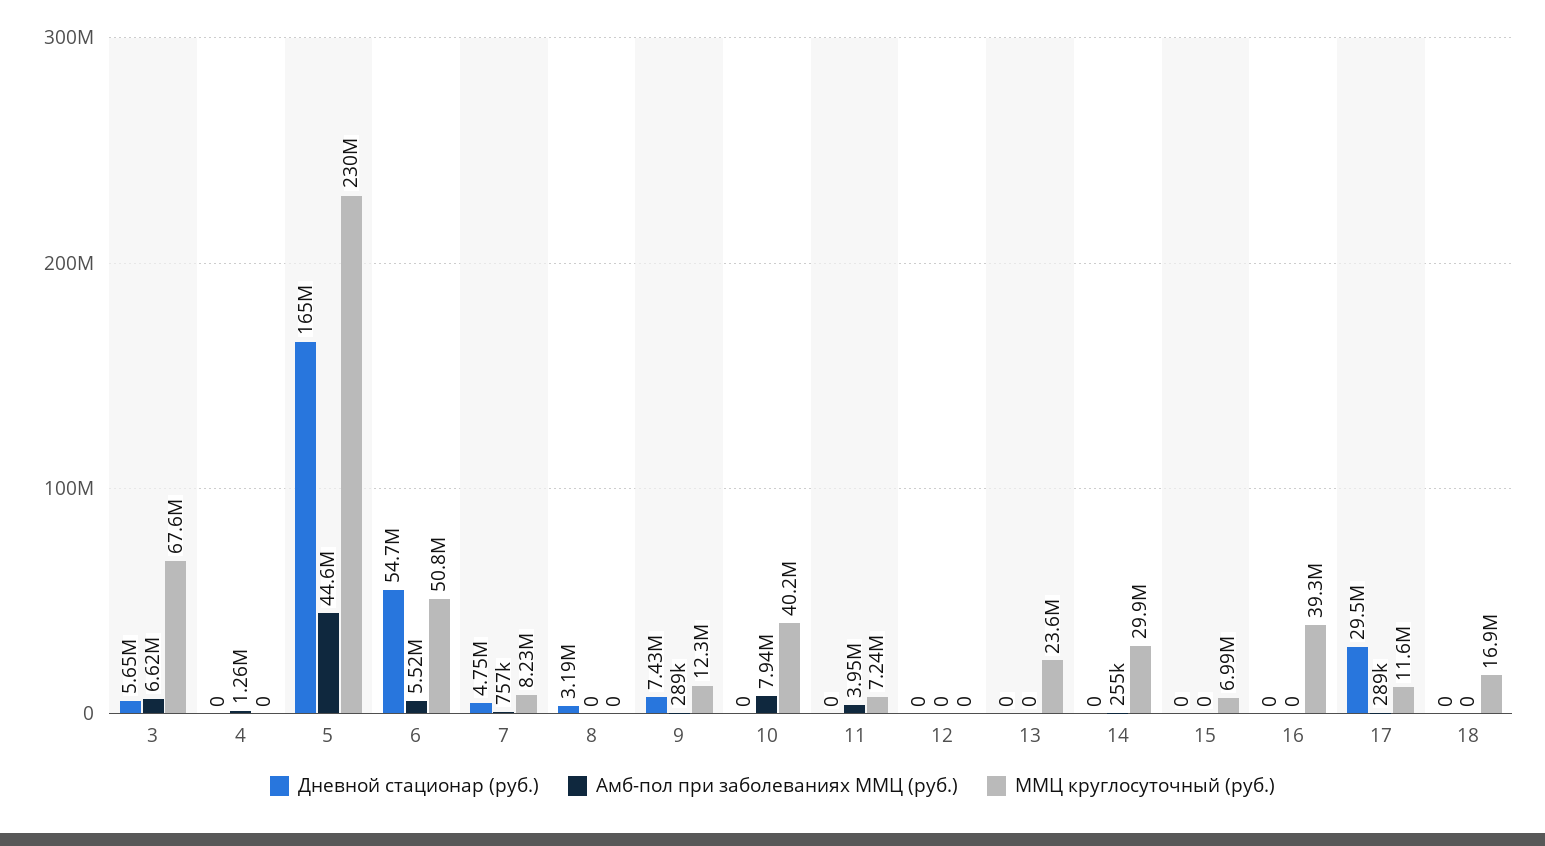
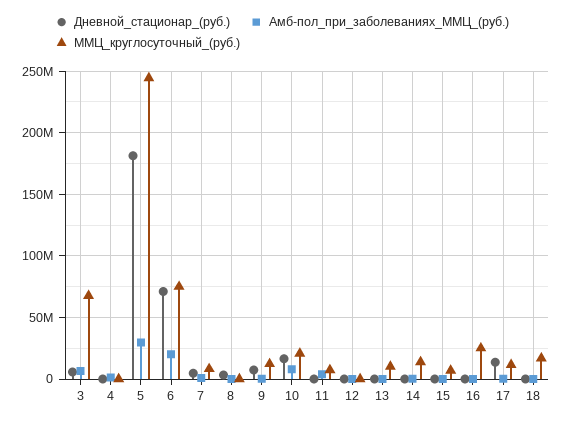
  {
    "Дневной стационар (руб.)": {
      "3": 5650000,
      "4": 0,
-     "5": 165000000,
+     "5": 180000000,
-     "6": 54700000,
+     "6": 70000000,
      "7": 4750000,
      "8": 3190000,
      "9": 7430000,
-     "10": 0,
+     "10": 15000000,
      "11": 0,
      "12": 0,
      "13": 0,
      "14": 0,
      "15": 0,
      "16": 0,
-     "17": 29500000,
+     "17": 15000000,
      "18": 0
    },
    "Амб-пол при заболеваниях ММЦ (руб.)": {
      "3": 6620000,
      "4": 1260000,
-     "5": 44600000,
+     "5": 30000000,
-     "6": 5520000,
+     "6": 20000000,
      "7": 757000,
      "8": 0,
      "9": 289000,
      "10": 7940000,
      "11": 3950000,
      "12": 0,
      "13": 0,
      "14": 255000,
      "15": 0,
      "16": 0,
      "17": 289000,
      "18": 0
    },
    "ММЦ круглосуточный (руб.)": {
      "3": 67600000,
      "4": 0,
-     "5": 230000000,
+     "5": 245000000,
-     "6": 50800000,
+     "6": 75000000,
      "7": 8230000,
      "8": 0,
      "9": 12300000,
-     "10": 40200000,
+     "10": 20000000,
      "11": 7240000,
      "12": 0,
-     "13": 23600000,
+     "13": 10000000,
-     "14": 29900000,
+     "14": 15000000,
      "15": 6990000,
-     "16": 39300000,
+     "16": 25000000,
      "17": 11600000,
      "18": 16900000
    }
  }

